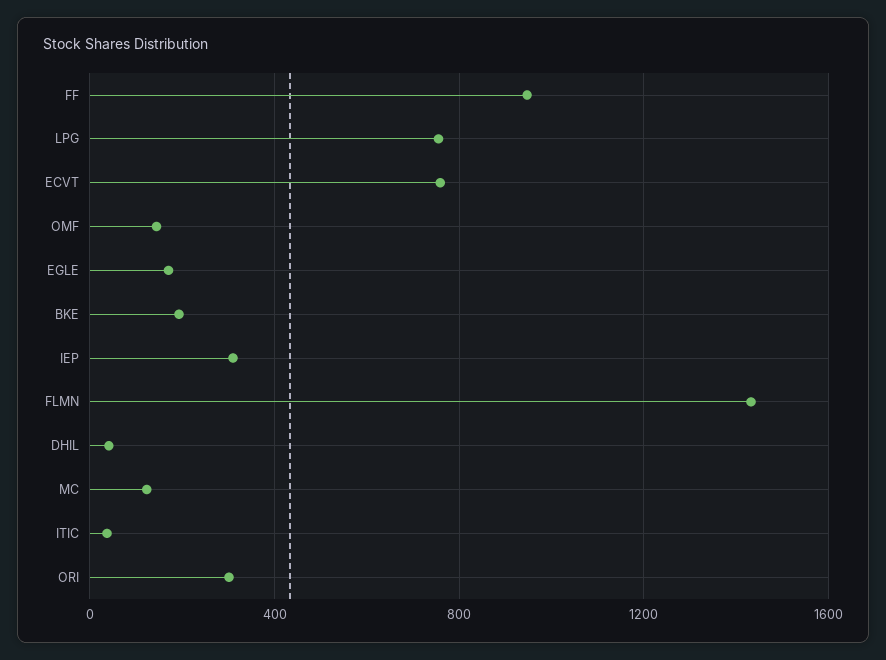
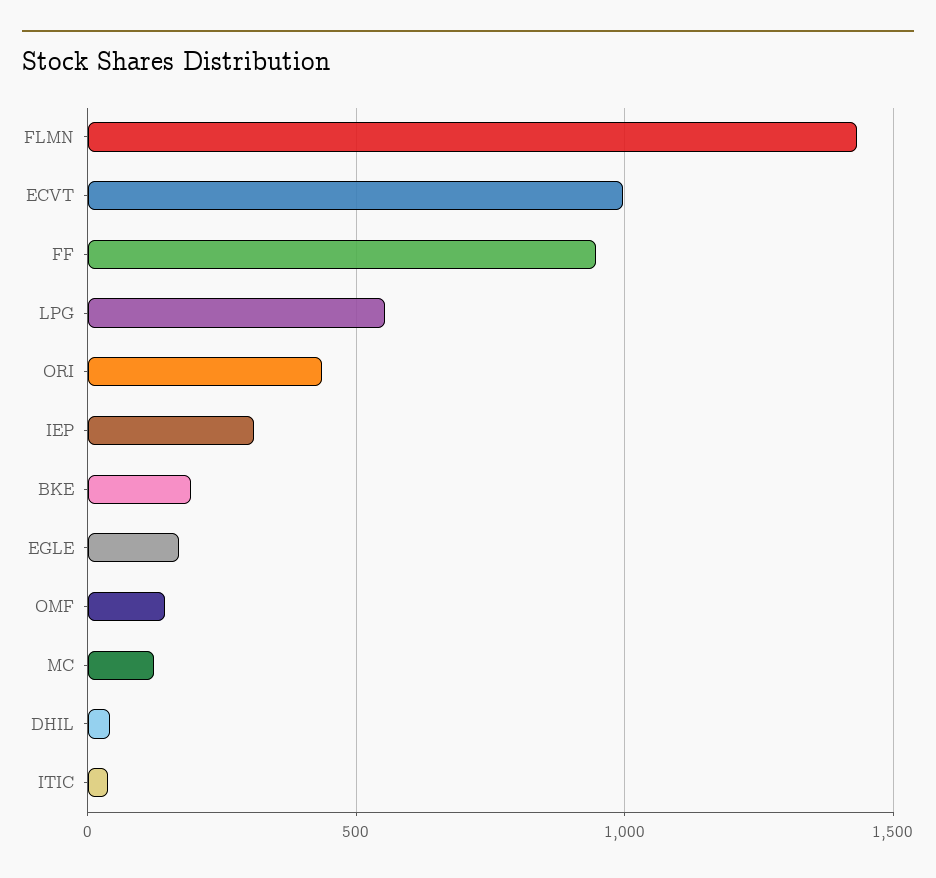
  {
    "FF": 950,
-   "LPG": 750,
+   "LPG": 550,
-   "ECVT": 750,
+   "ECVT": 1000,
    "OMF": 150,
    "EGLE": 150,
    "BKE": 200,
    "IEP": 300,
    "FLMN": 1450,
    "DHIL": 50,
    "MC": 100,
    "ITIC": 50,
-   "ORI": 300
+   "ORI": 450
  }

